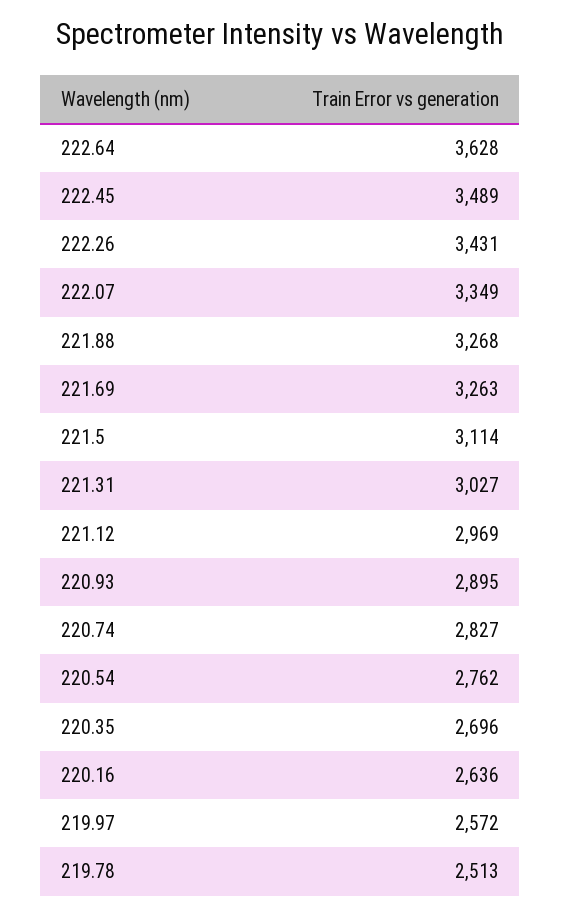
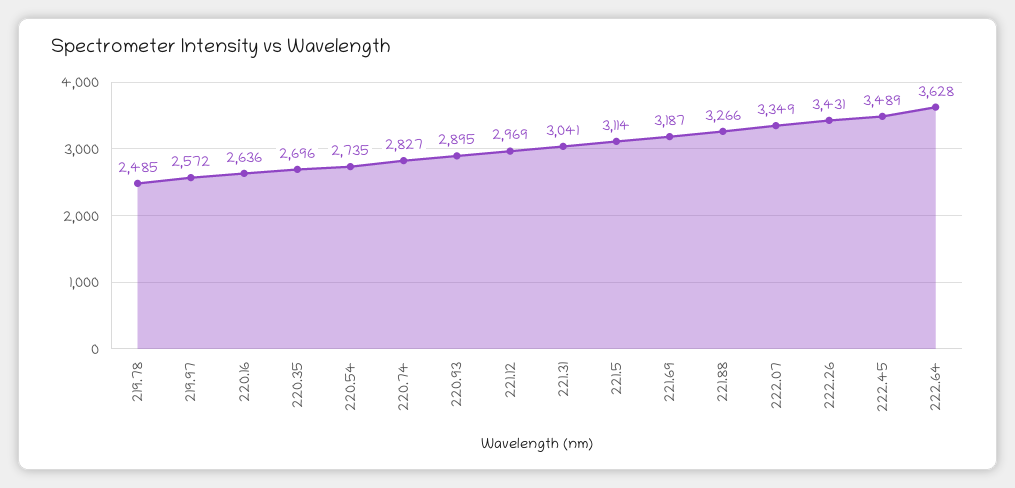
  {
    "222.64": 3628,
    "222.45": 3489,
    "222.26": 3431,
    "222.07": 3349,
-   "221.88": 3268,
+   "221.88": 3266,
-   "221.69": 3263,
+   "221.69": 3187,
    "221.5": 3114,
-   "221.31": 3027,
+   "221.31": 3041,
    "221.12": 2969,
    "220.93": 2895,
    "220.74": 2827,
-   "220.54": 2762,
+   "220.54": 2735,
    "220.35": 2696,
    "220.16": 2636,
    "219.97": 2572,
-   "219.78": 2513
+   "219.78": 2485
  }

